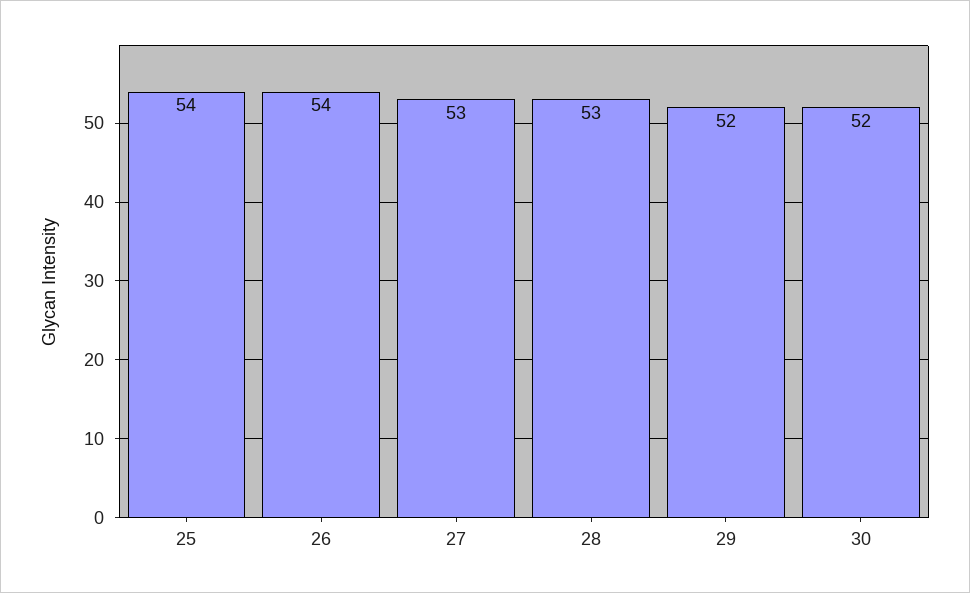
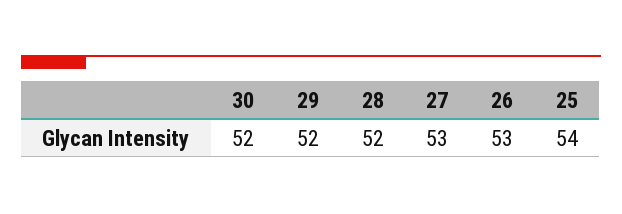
  {
    "25": 54,
-   "26": 54,
+   "26": 53,
    "27": 53,
-   "28": 53,
+   "28": 52,
    "29": 52,
    "30": 52
  }

